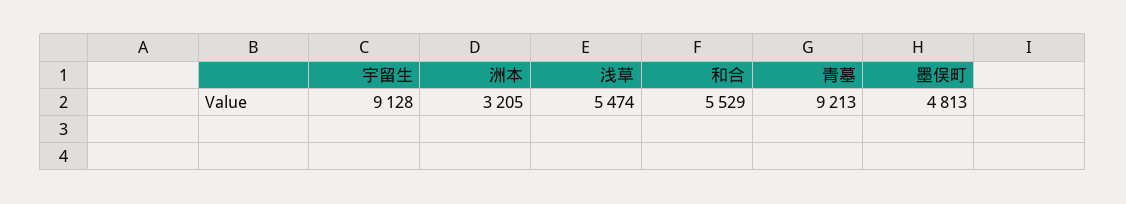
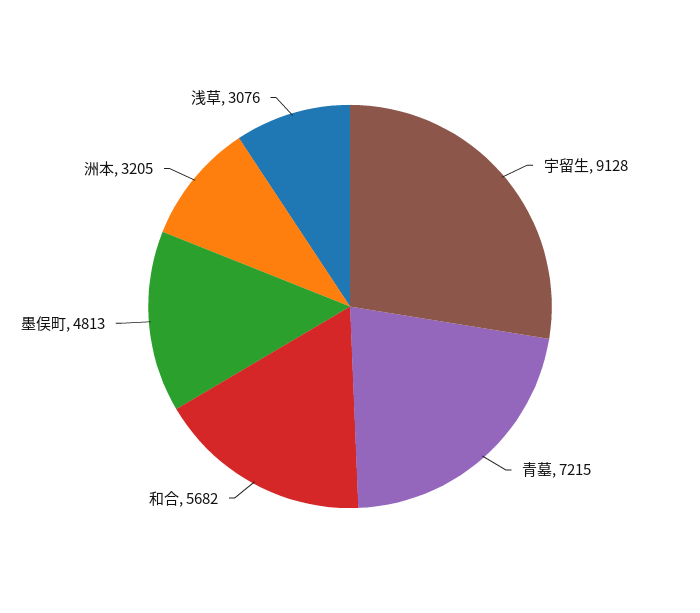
  {
    "宇留生": 9128,
    "洲本": 3205,
-   "浅草": 5474,
+   "浅草": 3076,
-   "和合": 5529,
+   "和合": 5682,
-   "青墓": 9213,
+   "青墓": 7215,
    "墨俣町": 4813
  }

